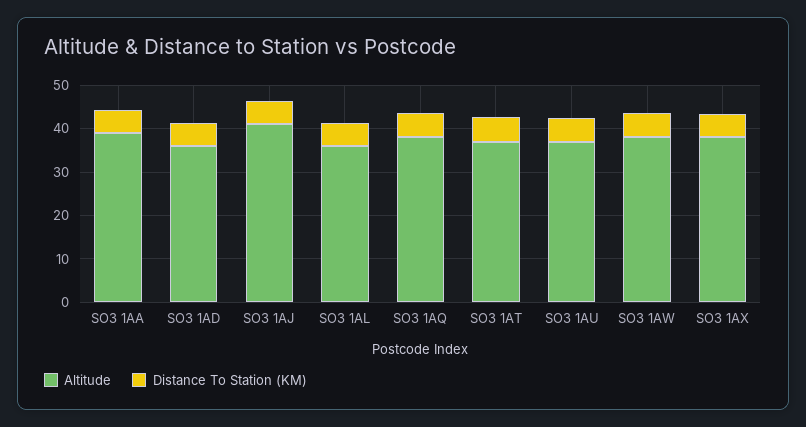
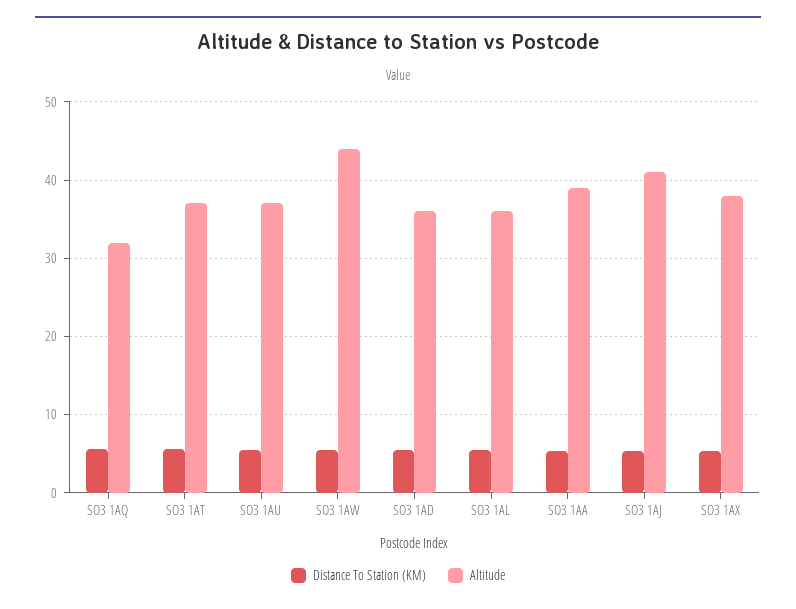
  {
    "Altitude": {
      "SO3 1AA": 39,
      "SO3 1AD": 36,
      "SO3 1AJ": 41,
      "SO3 1AL": 36,
-     "SO3 1AQ": 38,
+     "SO3 1AQ": 32,
      "SO3 1AT": 37,
      "SO3 1AU": 37,
-     "SO3 1AW": 38,
+     "SO3 1AW": 44,
      "SO3 1AX": 38
    },
    "Distance To Station (KM)": {
      "SO3 1AA": 5,
      "SO3 1AD": 5,
      "SO3 1AJ": 5,
      "SO3 1AL": 5,
      "SO3 1AQ": 6,
      "SO3 1AT": 6,
      "SO3 1AU": 6,
      "SO3 1AW": 6,
      "SO3 1AX": 5
    }
  }

